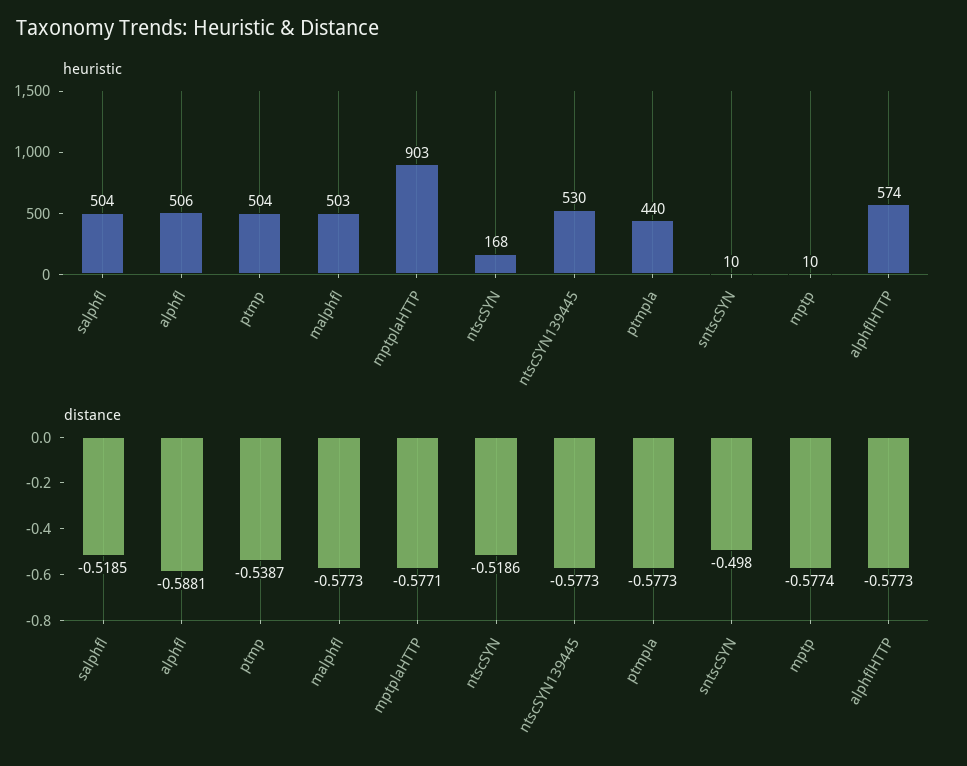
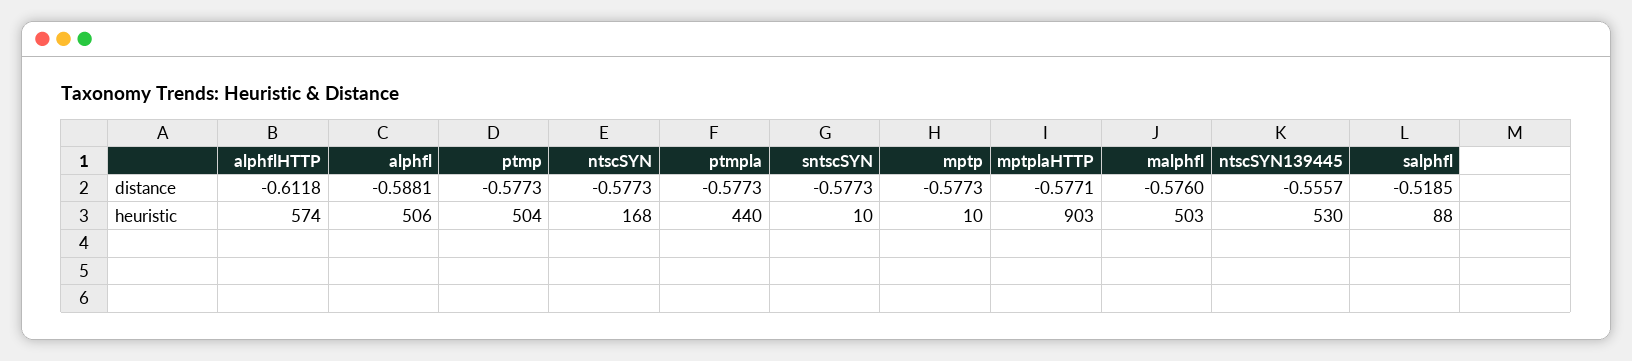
  {
    "heuristic": {
-     "salphfl": 504,
+     "salphfl": 88,
      "alphfl": 506,
      "ptmp": 504,
      "malphfl": 503,
      "mptplaHTTP": 903,
      "ntscSYN": 168,
      "ntscSYN139445": 530,
      "ptmpla": 440,
      "sntscSYN": 10,
      "mptp": 10,
      "alphflHTTP": 574
    },
    "distance": {
      "salphfl": -0.5185,
      "alphfl": -0.5881,
-     "ptmp": -0.5387,
+     "ptmp": -0.5773,
-     "malphfl": -0.5773,
+     "malphfl": -0.576,
      "mptplaHTTP": -0.5771,
-     "ntscSYN": -0.5186,
+     "ntscSYN": -0.5773,
-     "ntscSYN139445": -0.5773,
+     "ntscSYN139445": -0.5557,
      "ptmpla": -0.5773,
-     "sntscSYN": -0.498,
+     "sntscSYN": -0.5773,
-     "mptp": -0.5774,
+     "mptp": -0.5773,
-     "alphflHTTP": -0.5773
+     "alphflHTTP": -0.6118
    }
  }

